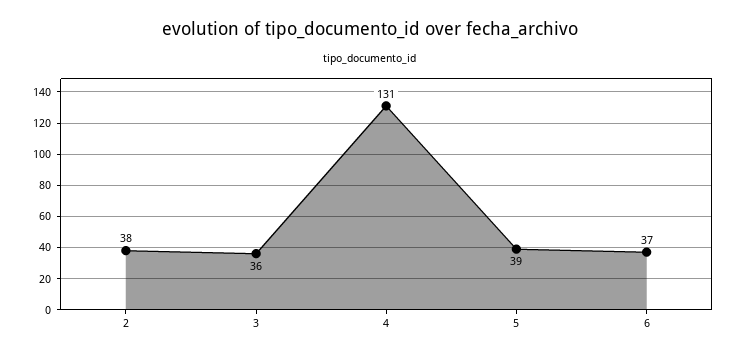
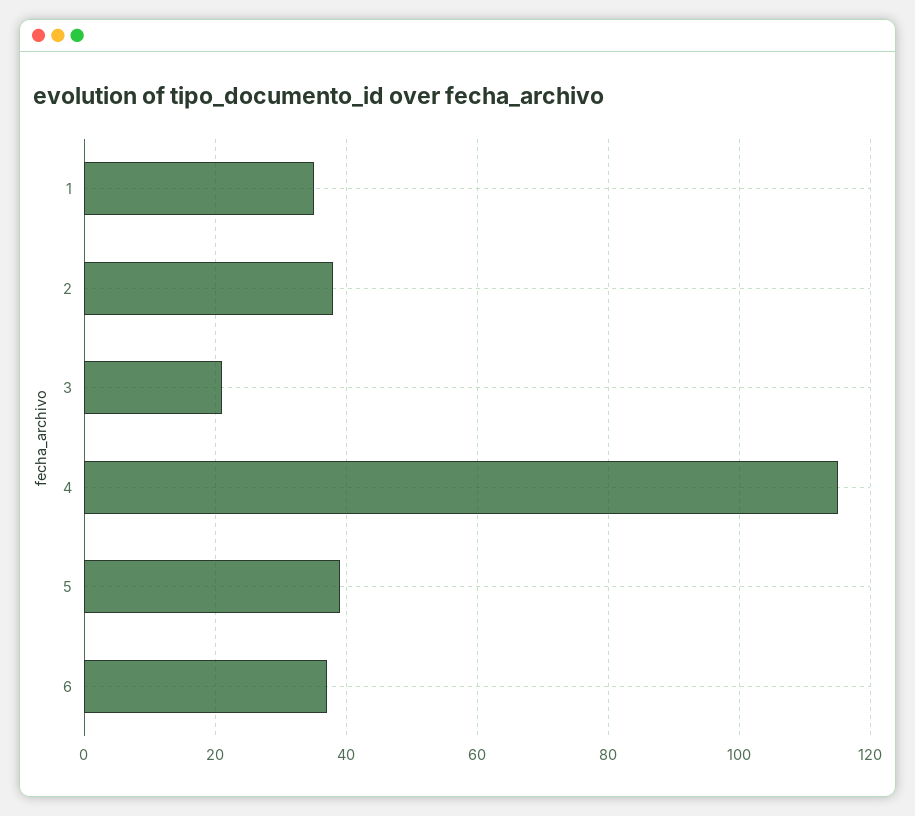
  {
    "2": 38,
-   "3": 36,
+   "3": 20,
-   "4": 131,
+   "4": 115,
    "5": 39,
-   "6": 37
+   "6": 37,
+   "1": 35
  }

